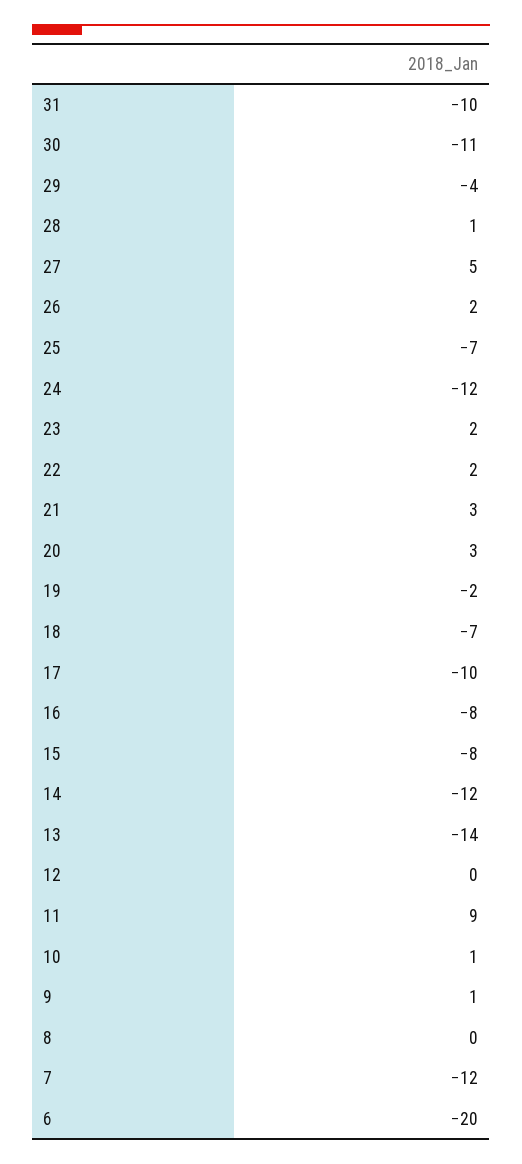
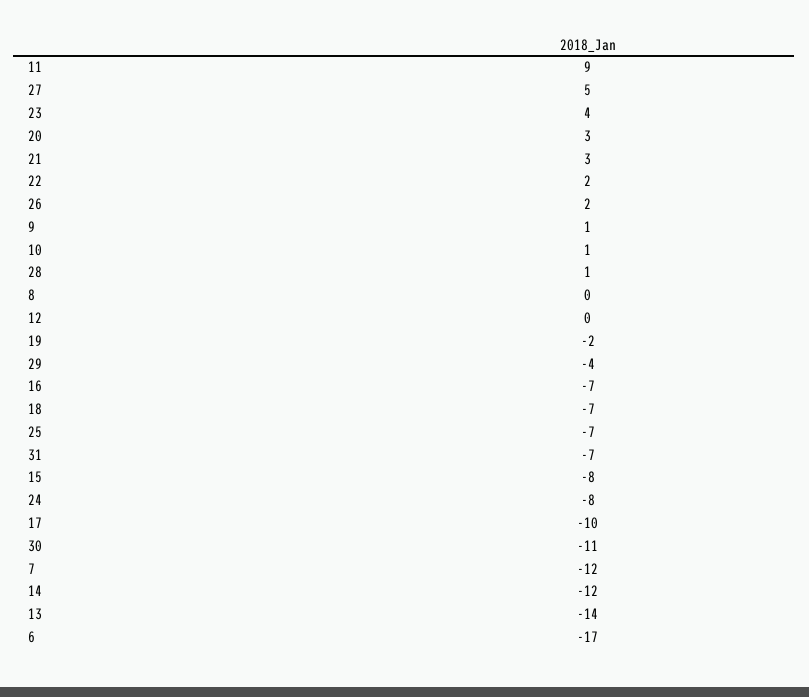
  {
-   "31": -10,
+   "31": -7,
    "30": -11,
    "29": -4,
    "28": 1,
    "27": 5,
    "26": 2,
    "25": -7,
-   "24": -12,
+   "24": -8,
-   "23": 2,
+   "23": 4,
    "22": 2,
    "21": 3,
    "20": 3,
    "19": -2,
    "18": -7,
    "17": -10,
-   "16": -8,
+   "16": -7,
    "15": -8,
    "14": -12,
    "13": -14,
    "12": 0,
    "11": 9,
    "10": 1,
    "9": 1,
    "8": 0,
    "7": -12,
-   "6": -20
+   "6": -17
  }

